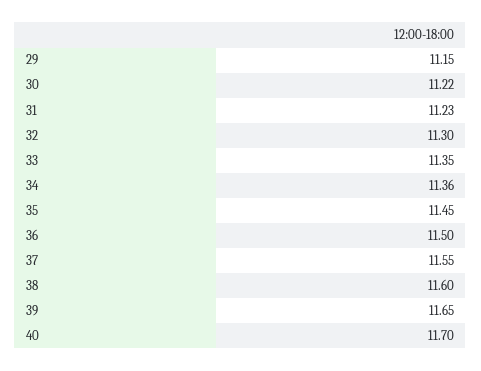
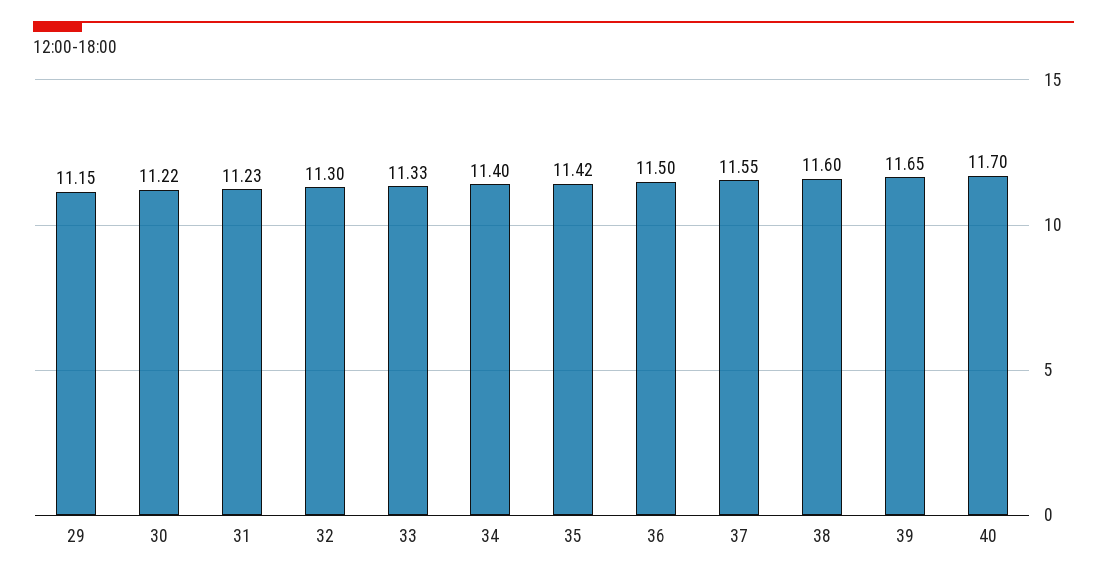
  {
    "29": 11.15,
    "30": 11.22,
    "31": 11.23,
    "32": 11.3,
-   "33": 11.35,
+   "33": 11.33,
-   "34": 11.36,
+   "34": 11.4,
-   "35": 11.45,
+   "35": 11.42,
    "36": 11.5,
    "37": 11.55,
    "38": 11.6,
    "39": 11.65,
    "40": 11.7
  }

